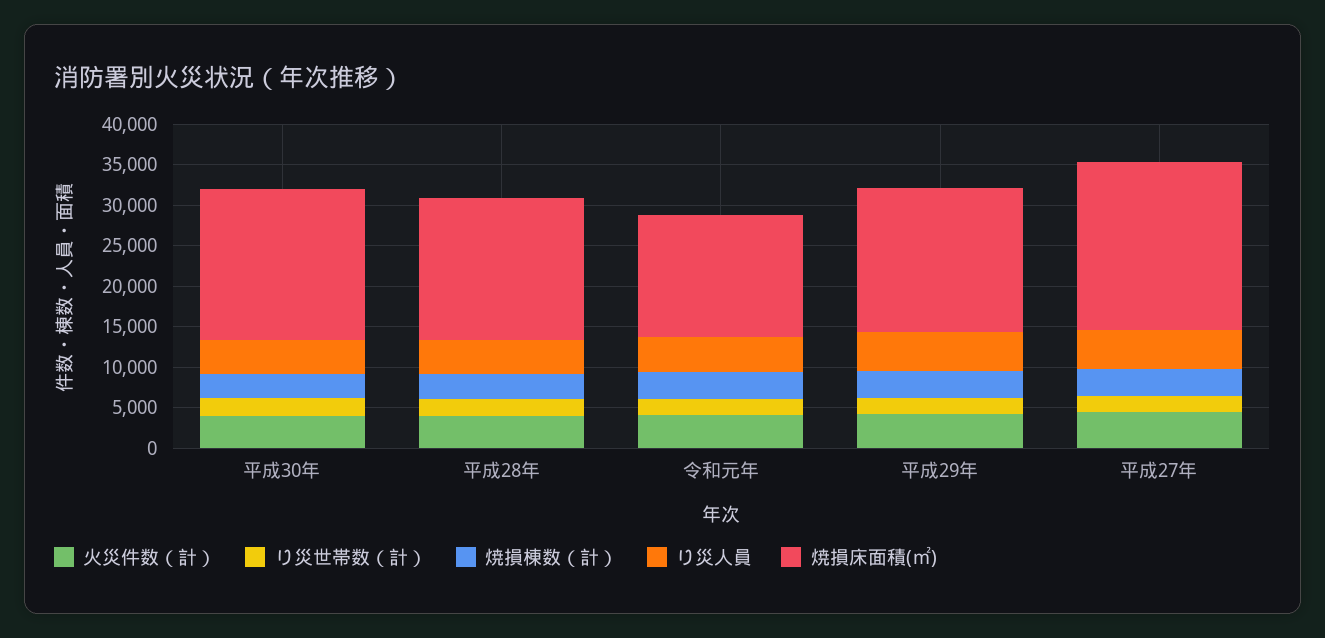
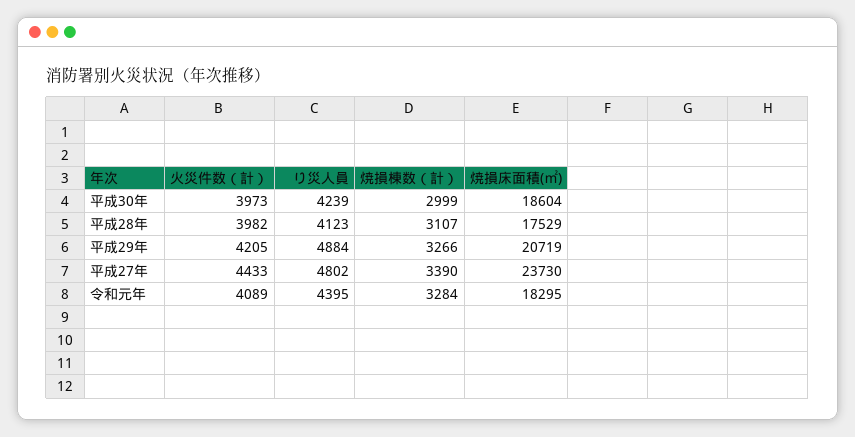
  {
    "火災件数（計）": {
      "平成30年": 3973,
      "平成28年": 3982,
      "令和元年": 4089,
      "平成29年": 4205,
      "平成27年": 4433
    },
-   "り災世帯数（計）": {
-     "平成30年": 2000,
-     "平成28年": 2000,
-     "令和元年": 2000,
-     "平成29年": 2000,
-     "平成27年": 2000
-   },
    "焼損棟数（計）": {
      "平成30年": 2999,
      "平成28年": 3107,
      "令和元年": 3284,
      "平成29年": 3266,
      "平成27年": 3390
    },
    "り災人員": {
      "平成30年": 4239,
      "平成28年": 4123,
      "令和元年": 4395,
      "平成29年": 4884,
      "平成27年": 4802
    },
    "焼損床面積(㎡)": {
      "平成30年": 18604,
      "平成28年": 17529,
-     "令和元年": 15000,
+     "令和元年": 18295,
-     "平成29年": 18000,
+     "平成29年": 20719,
-     "平成27年": 21000
+     "平成27年": 23730
    }
  }

